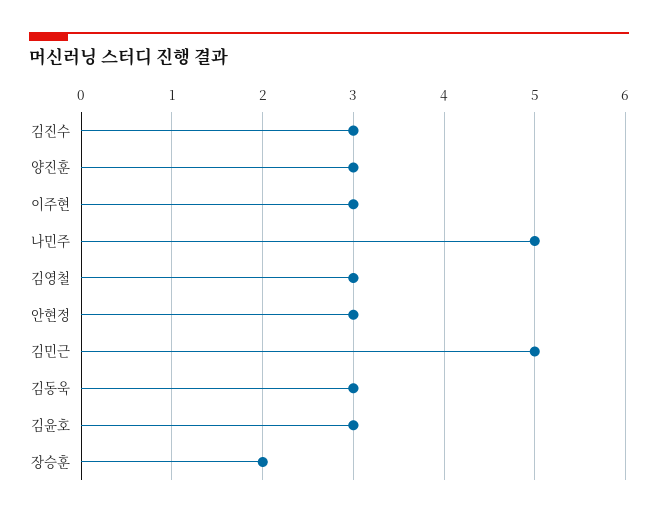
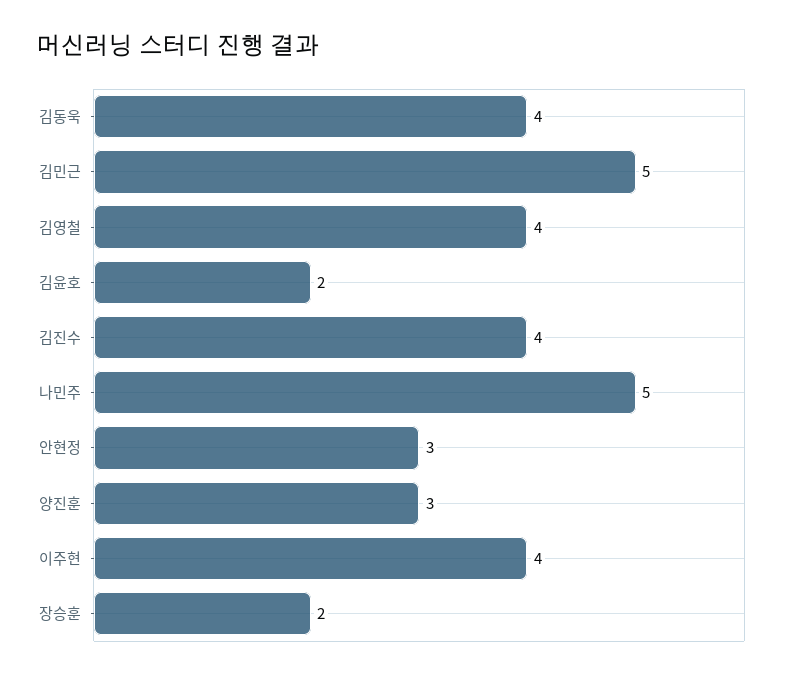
  {
-   "김진수": 3,
+   "김진수": 4,
    "양진훈": 3,
-   "이주현": 3,
+   "이주현": 4,
    "나민주": 5,
-   "김영철": 3,
+   "김영철": 4,
    "안현정": 3,
    "김민근": 5,
-   "김동욱": 3,
+   "김동욱": 4,
-   "김윤호": 3,
+   "김윤호": 2,
    "장승훈": 2
  }

